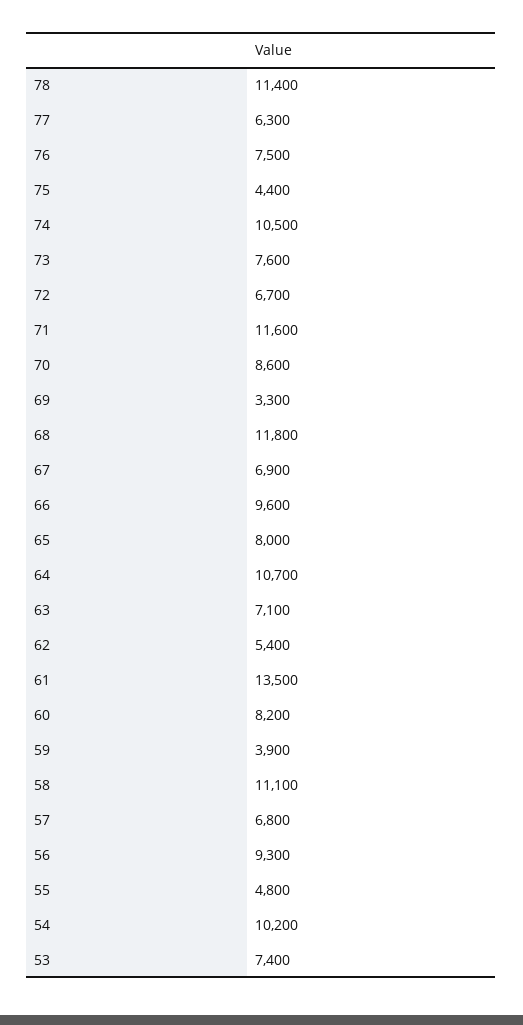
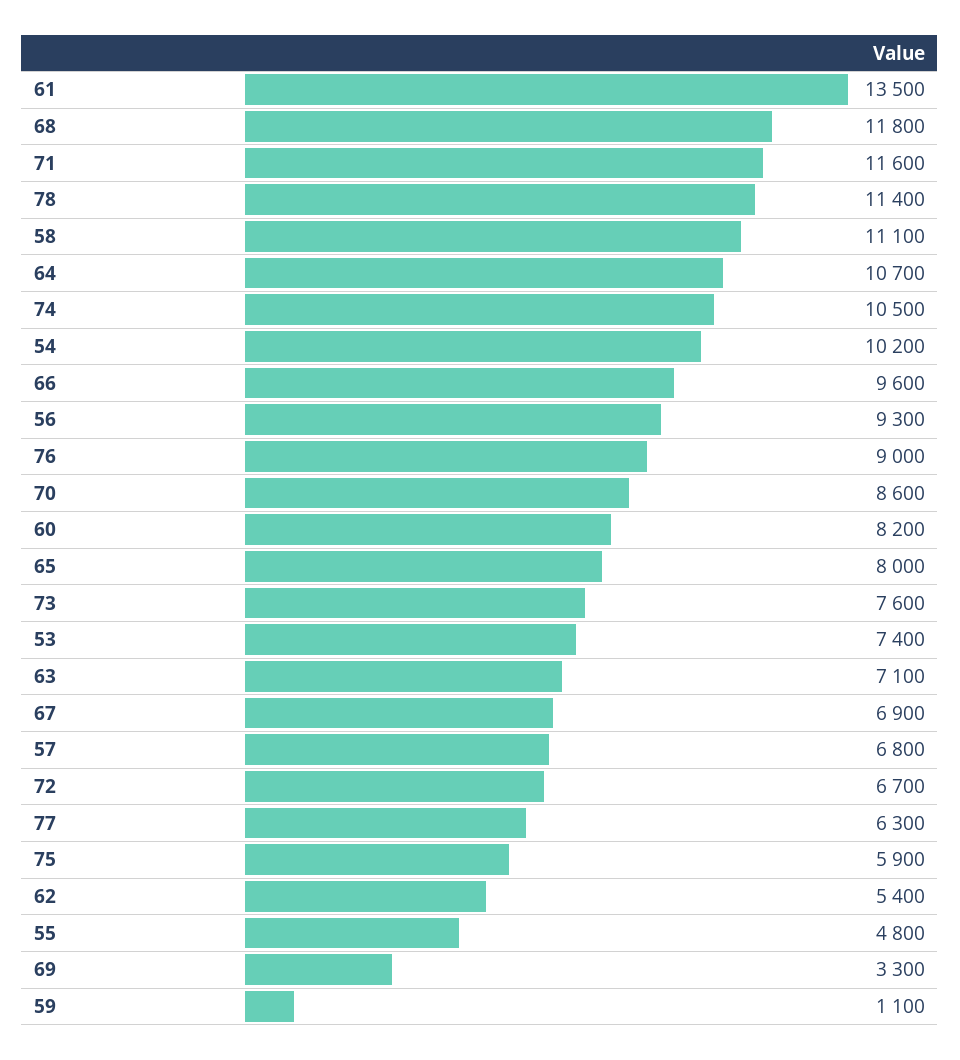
  {
    "78": 11400,
    "77": 6300,
-   "76": 7500,
+   "76": 9000,
-   "75": 4400,
+   "75": 5900,
    "74": 10500,
    "73": 7600,
    "72": 6700,
    "71": 11600,
    "70": 8600,
    "69": 3300,
    "68": 11800,
    "67": 6900,
    "66": 9600,
    "65": 8000,
    "64": 10700,
    "63": 7100,
    "62": 5400,
    "61": 13500,
    "60": 8200,
-   "59": 3900,
+   "59": 1100,
    "58": 11100,
    "57": 6800,
    "56": 9300,
    "55": 4800,
    "54": 10200,
    "53": 7400
  }

